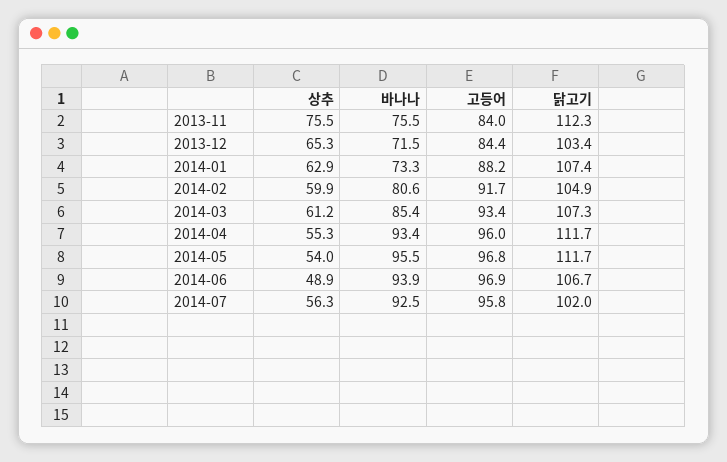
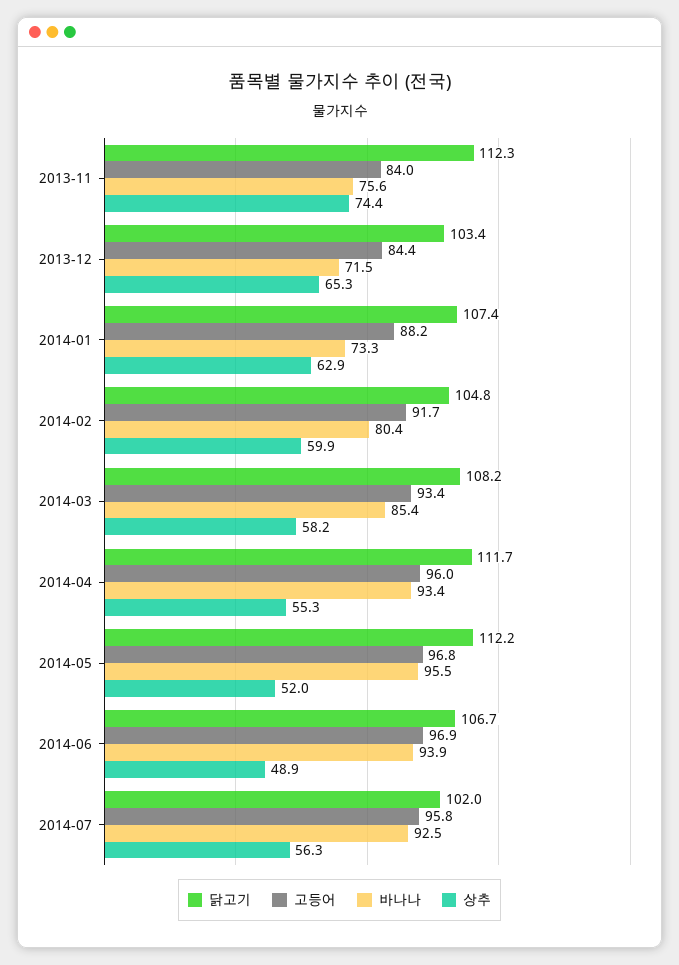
  {
    "상추": {
-     "2013-11": 75.5,
+     "2013-11": 74.4,
      "2013-12": 65.3,
      "2014-01": 62.9,
      "2014-02": 59.9,
-     "2014-03": 61.2,
+     "2014-03": 58.2,
      "2014-04": 55.3,
-     "2014-05": 54,
+     "2014-05": 52,
      "2014-06": 48.9,
      "2014-07": 56.3
    },
    "바나나": {
-     "2013-11": 75.5,
+     "2013-11": 75.6,
      "2013-12": 71.5,
      "2014-01": 73.3,
-     "2014-02": 80.6,
+     "2014-02": 80.4,
      "2014-03": 85.4,
      "2014-04": 93.4,
      "2014-05": 95.5,
      "2014-06": 93.9,
      "2014-07": 92.5
    },
    "고등어": {
      "2013-11": 84,
      "2013-12": 84.4,
      "2014-01": 88.2,
      "2014-02": 91.7,
      "2014-03": 93.4,
      "2014-04": 96,
      "2014-05": 96.8,
      "2014-06": 96.9,
      "2014-07": 95.8
    },
    "닭고기": {
      "2013-11": 112.3,
      "2013-12": 103.4,
      "2014-01": 107.4,
-     "2014-02": 104.9,
+     "2014-02": 104.8,
-     "2014-03": 107.3,
+     "2014-03": 108.2,
      "2014-04": 111.7,
-     "2014-05": 111.7,
+     "2014-05": 112.2,
      "2014-06": 106.7,
      "2014-07": 102
    }
  }

